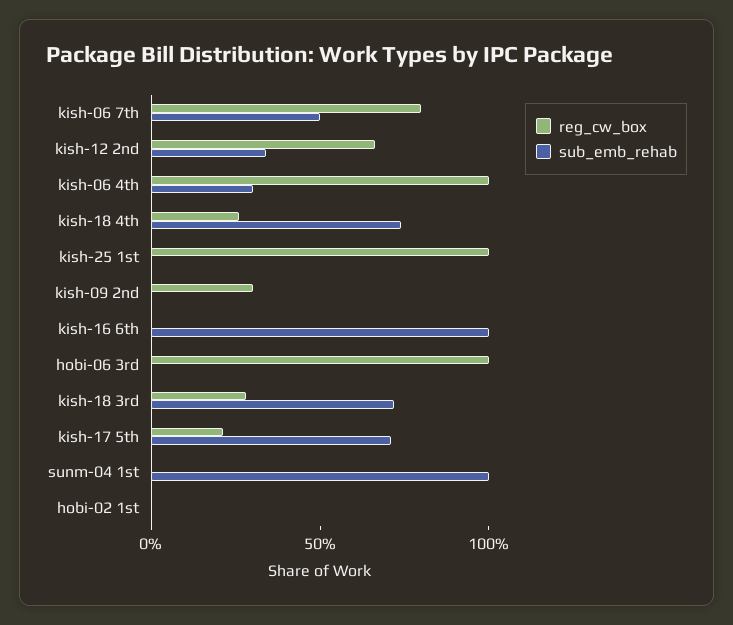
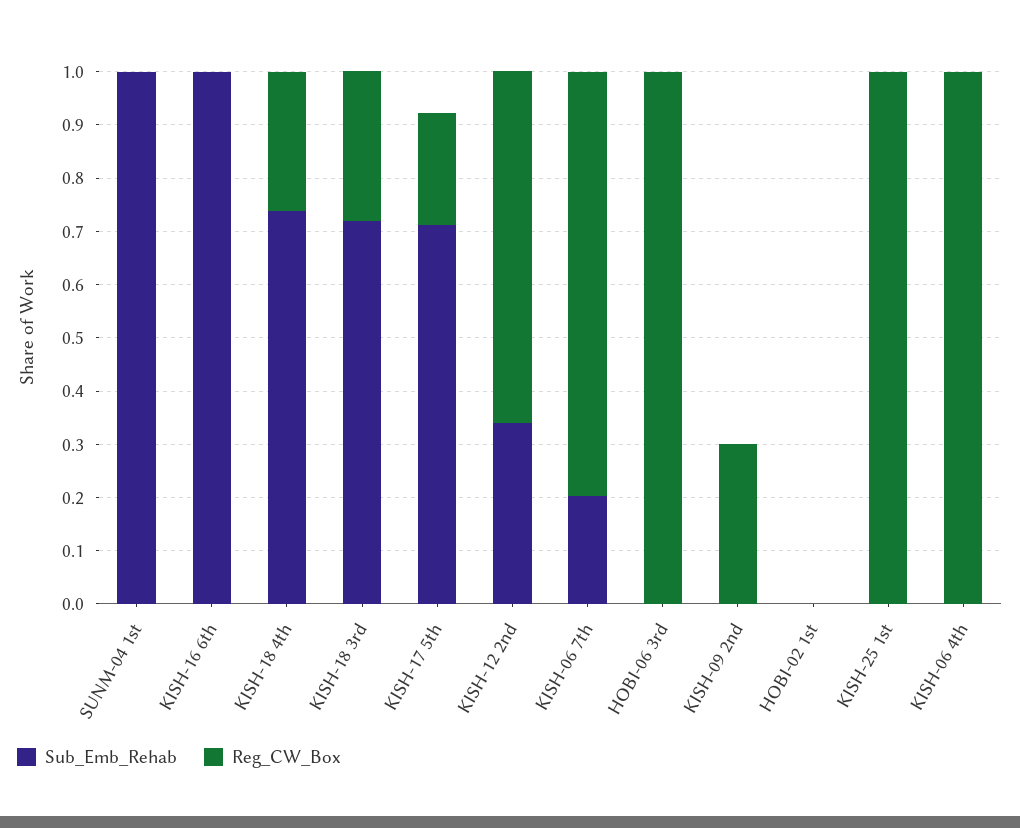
  {
    "reg_cw_box": {
      "kish-06 7th": 0.8,
      "kish-12 2nd": 0.66,
      "kish-06 4th": 1,
      "kish-18 4th": 0.26,
      "kish-25 1st": 1,
      "kish-09 2nd": 0.3,
      "kish-16 6th": 0,
      "hobi-06 3rd": 1,
      "kish-18 3rd": 0.28,
      "kish-17 5th": 0.22,
      "sunm-04 1st": 0,
      "hobi-02 1st": 0
    },
    "sub_emb_rehab": {
-     "kish-06 7th": 0.5,
+     "kish-06 7th": 0.2,
      "kish-12 2nd": 0.34,
-     "kish-06 4th": 0.3,
+     "kish-06 4th": 0,
      "kish-18 4th": 0.74,
      "kish-25 1st": 0,
      "kish-09 2nd": 0,
      "kish-16 6th": 1,
      "hobi-06 3rd": 0,
      "kish-18 3rd": 0.72,
      "kish-17 5th": 0.72,
      "sunm-04 1st": 1,
      "hobi-02 1st": 0
    }
  }

